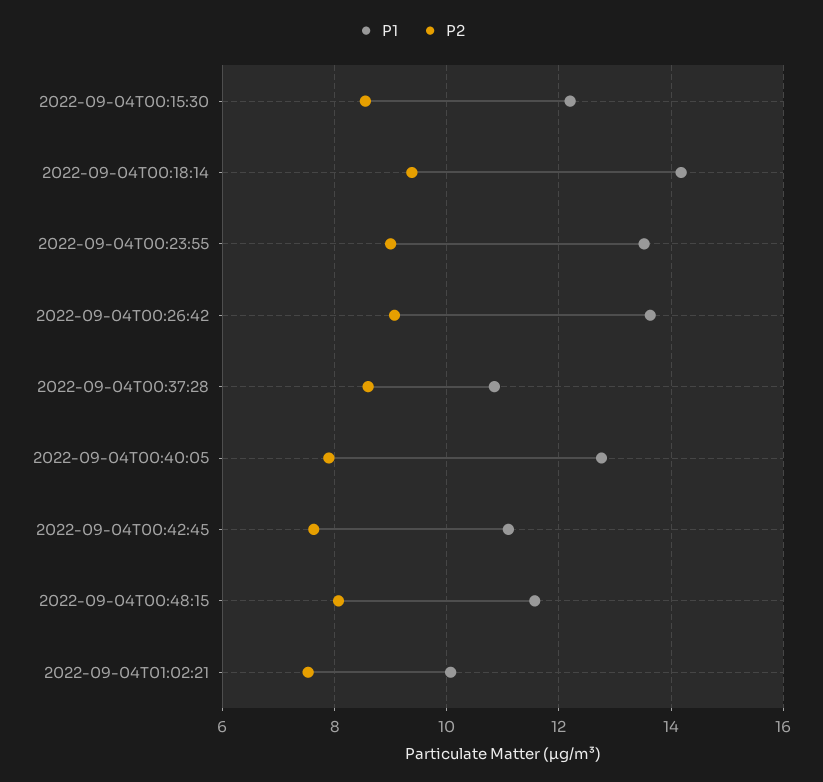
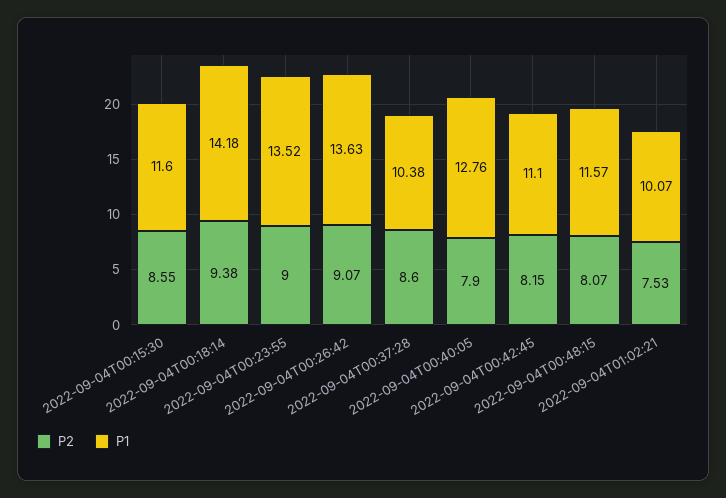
  {
    "P1": {
-     "2022-09-04T00:15:30": 12.2,
+     "2022-09-04T00:15:30": 11.6,
      "2022-09-04T00:18:14": 14.18,
      "2022-09-04T00:23:55": 13.52,
      "2022-09-04T00:26:42": 13.63,
-     "2022-09-04T00:37:28": 10.8,
+     "2022-09-04T00:37:28": 10.38,
      "2022-09-04T00:40:05": 12.76,
      "2022-09-04T00:42:45": 11.1,
      "2022-09-04T00:48:15": 11.57,
      "2022-09-04T01:02:21": 10.07
    },
    "P2": {
      "2022-09-04T00:15:30": 8.55,
      "2022-09-04T00:18:14": 9.38,
      "2022-09-04T00:23:55": 9,
      "2022-09-04T00:26:42": 9.07,
      "2022-09-04T00:37:28": 8.6,
      "2022-09-04T00:40:05": 7.9,
-     "2022-09-04T00:42:45": 7.6,
+     "2022-09-04T00:42:45": 8.15,
      "2022-09-04T00:48:15": 8.07,
      "2022-09-04T01:02:21": 7.53
    }
  }

